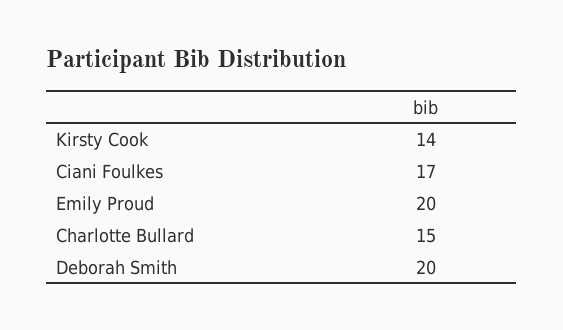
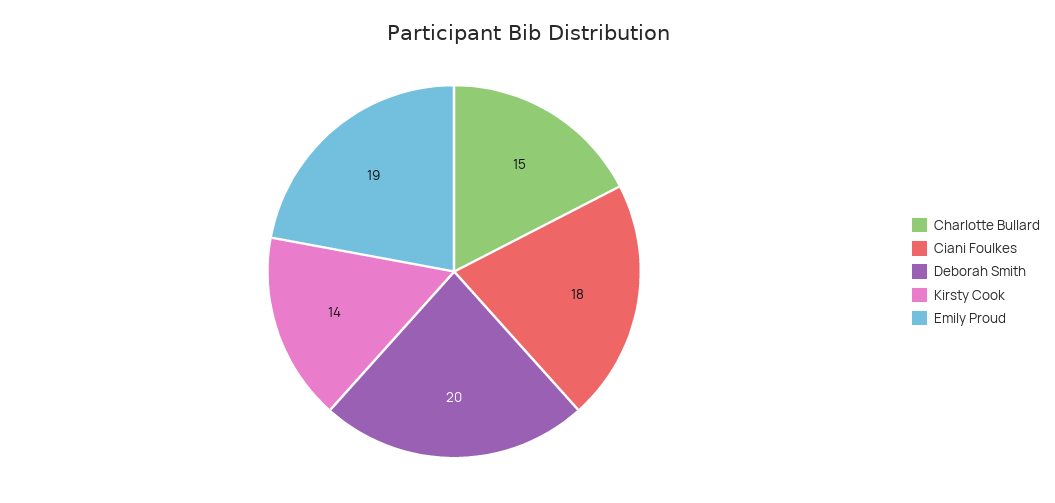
  {
    "Kirsty Cook": 14,
-   "Ciani Foulkes": 17,
+   "Ciani Foulkes": 18,
-   "Emily Proud": 20,
+   "Emily Proud": 19,
    "Charlotte Bullard": 15,
    "Deborah Smith": 20
  }

